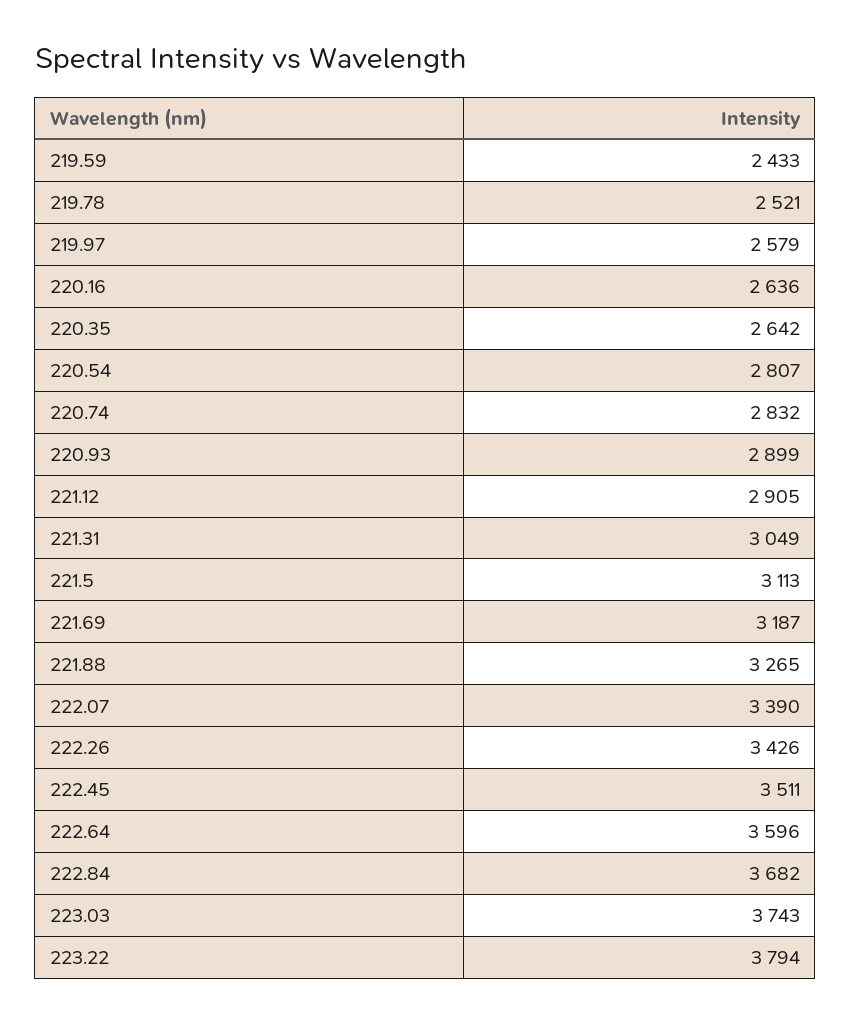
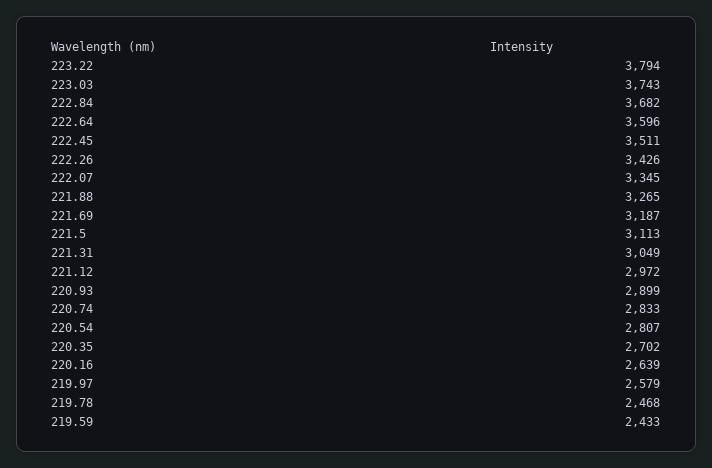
  {
    "219.59": 2433,
-   "219.78": 2521,
+   "219.78": 2468,
    "219.97": 2579,
-   "220.16": 2636,
+   "220.16": 2639,
-   "220.35": 2642,
+   "220.35": 2702,
    "220.54": 2807,
-   "220.74": 2832,
+   "220.74": 2833,
    "220.93": 2899,
-   "221.12": 2905,
+   "221.12": 2972,
    "221.31": 3049,
    "221.5": 3113,
    "221.69": 3187,
    "221.88": 3265,
-   "222.07": 3390,
+   "222.07": 3345,
    "222.26": 3426,
    "222.45": 3511,
    "222.64": 3596,
    "222.84": 3682,
    "223.03": 3743,
    "223.22": 3794
  }

